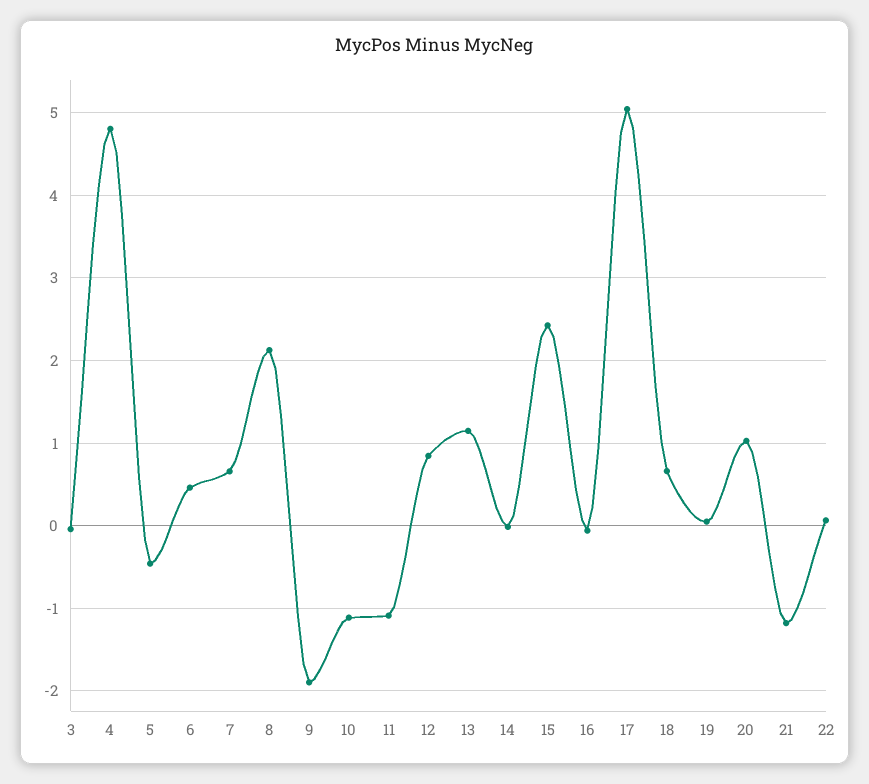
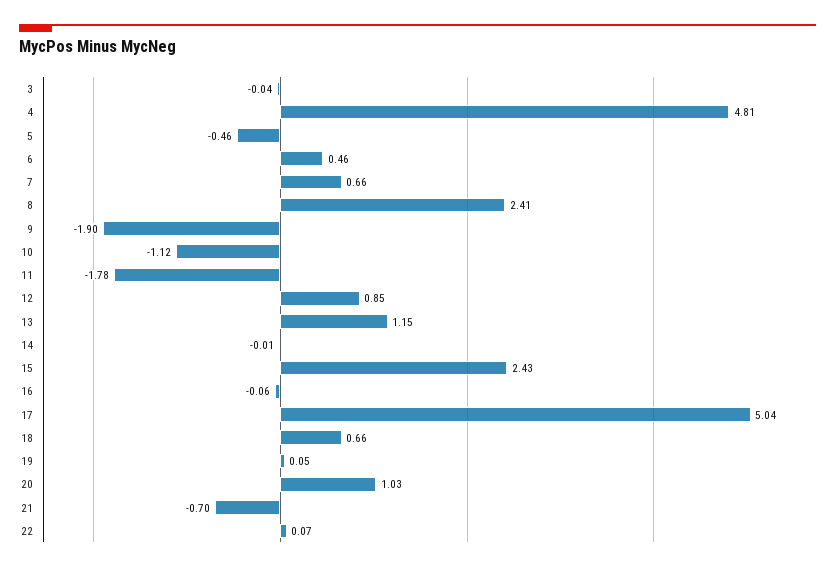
  {
    "3": -0.04,
    "4": 4.81,
    "5": -0.46,
    "6": 0.46,
    "7": 0.66,
-   "8": 2.1,
+   "8": 2.41,
    "9": -1.9,
    "10": -1.12,
-   "11": -1.1,
+   "11": -1.78,
    "12": 0.85,
    "13": 1.15,
    "14": -0.01,
    "15": 2.43,
    "16": -0.06,
    "17": 5.04,
    "18": 0.66,
    "19": 0.05,
    "20": 1.03,
-   "21": -1.2,
+   "21": -0.7,
    "22": 0.07
  }

